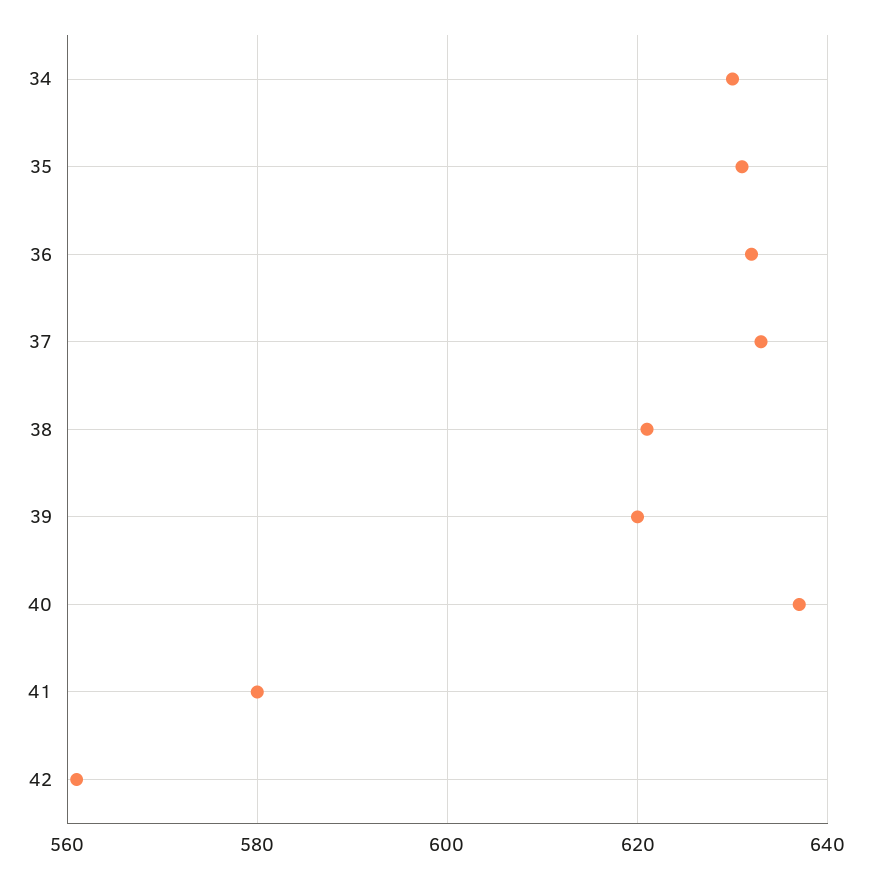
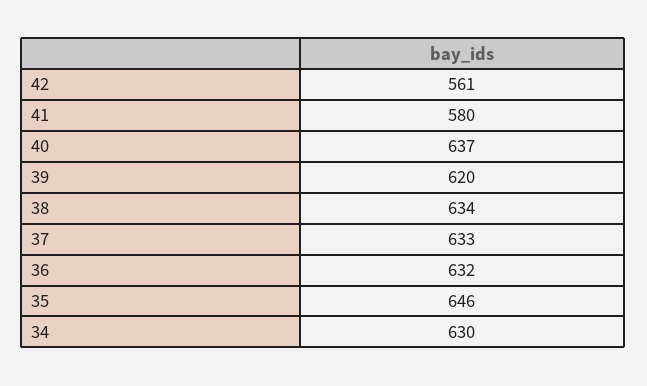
  {
    "34": 630,
-   "35": 630,
+   "35": 646,
    "36": 632,
    "37": 633,
-   "38": 620,
+   "38": 634,
    "39": 620,
    "40": 637,
    "41": 580,
    "42": 561
  }

